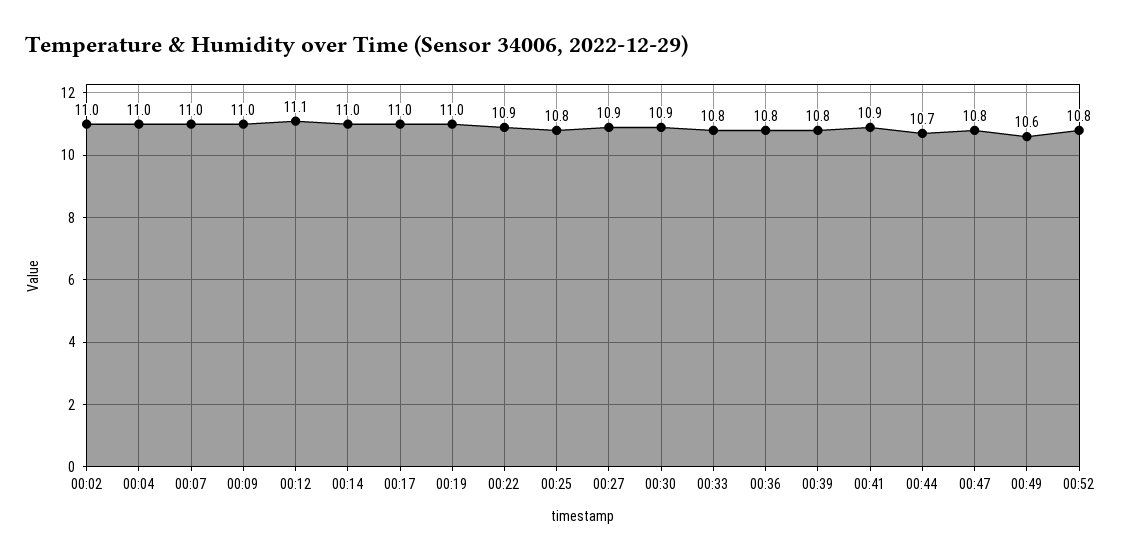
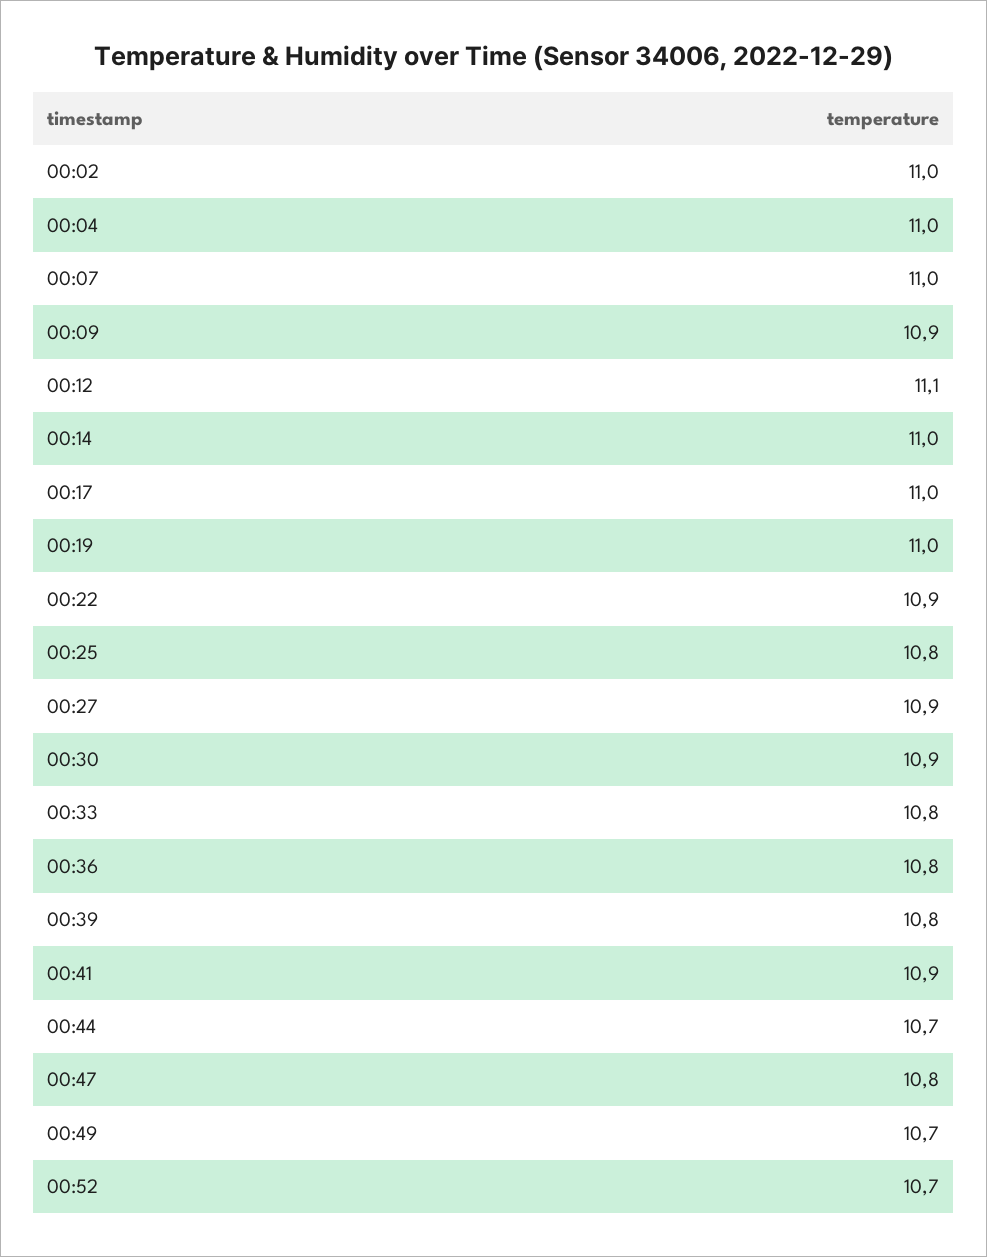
  {
    "00:02": 11,
    "00:04": 11,
    "00:07": 11,
-   "00:09": 11,
+   "00:09": 10.9,
    "00:12": 11.1,
    "00:14": 11,
    "00:17": 11,
    "00:19": 11,
    "00:22": 10.9,
    "00:25": 10.8,
    "00:27": 10.9,
    "00:30": 10.9,
    "00:33": 10.8,
    "00:36": 10.8,
    "00:39": 10.8,
    "00:41": 10.9,
    "00:44": 10.7,
    "00:47": 10.8,
-   "00:49": 10.6,
+   "00:49": 10.7,
-   "00:52": 10.8
+   "00:52": 10.7
  }

